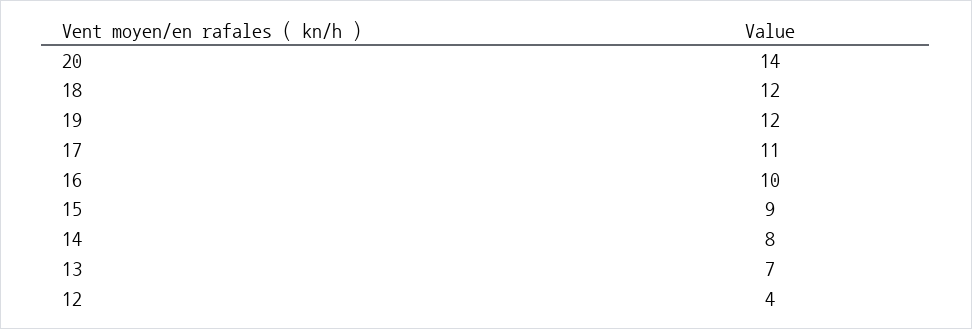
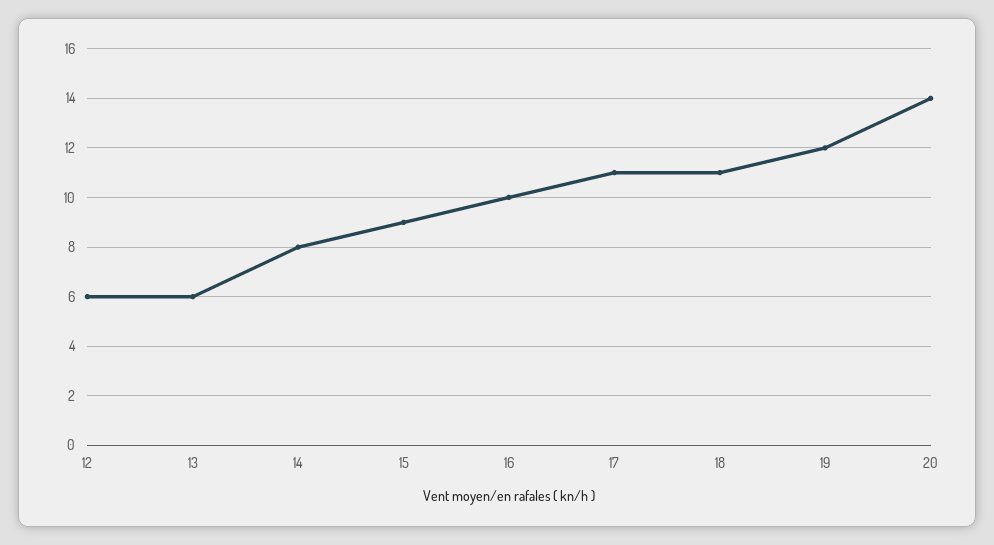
  {
    "20": 14,
-   "18": 12,
+   "18": 11,
    "19": 12,
    "17": 11,
    "16": 10,
    "15": 9,
    "14": 8,
-   "13": 7,
+   "13": 6,
-   "12": 4
+   "12": 6
  }

